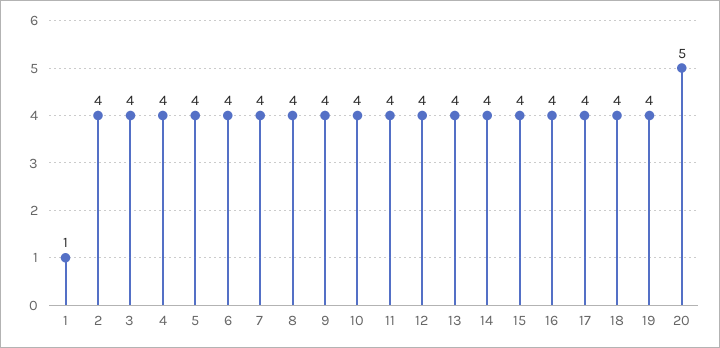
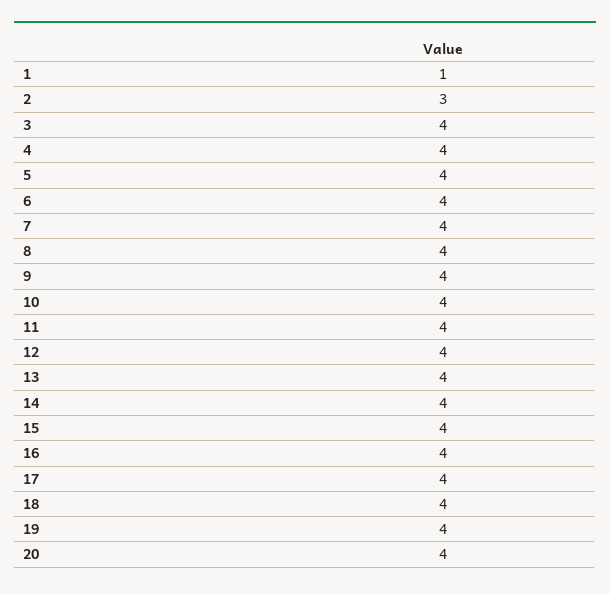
  {
    "1": 1,
-   "2": 4,
+   "2": 3,
    "3": 4,
    "4": 4,
    "5": 4,
    "6": 4,
    "7": 4,
    "8": 4,
    "9": 4,
    "10": 4,
    "11": 4,
    "12": 4,
    "13": 4,
    "14": 4,
    "15": 4,
    "16": 4,
    "17": 4,
    "18": 4,
    "19": 4,
-   "20": 5
+   "20": 4
  }

